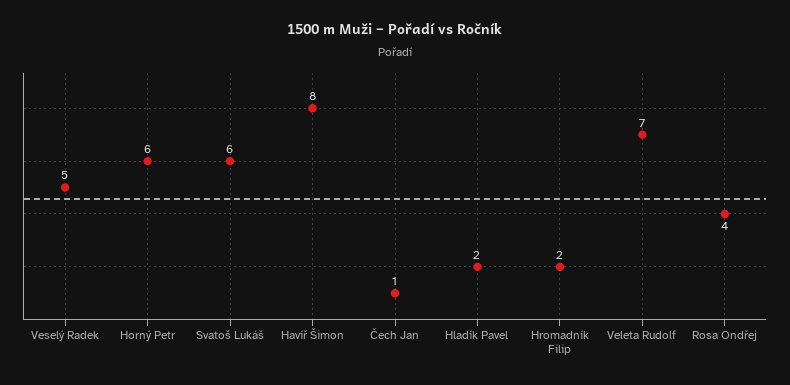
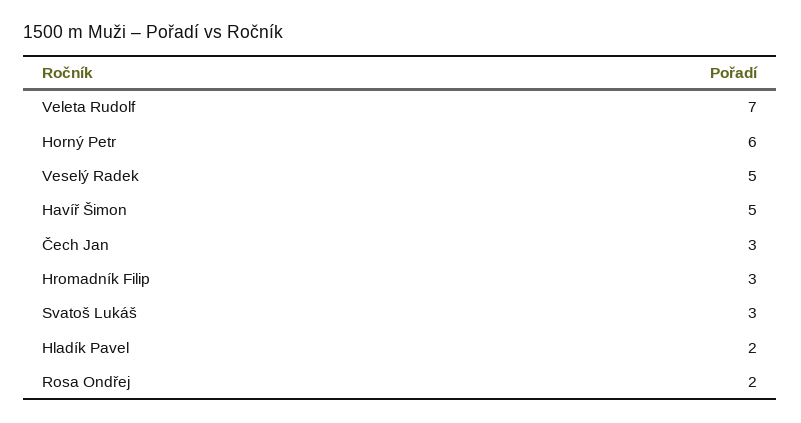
  {
    "Veselý Radek": 5,
    "Horný Petr": 6,
-   "Svatoš Lukáš": 6,
+   "Svatoš Lukáš": 3,
-   "Havíř Šimon": 8,
+   "Havíř Šimon": 5,
-   "Čech Jan": 1,
+   "Čech Jan": 3,
    "Hladík Pavel": 2,
-   "Hromadník Filip": 2,
+   "Hromadník Filip": 3,
    "Veleta Rudolf": 7,
-   "Rosa Ondřej": 4
+   "Rosa Ondřej": 2
  }

